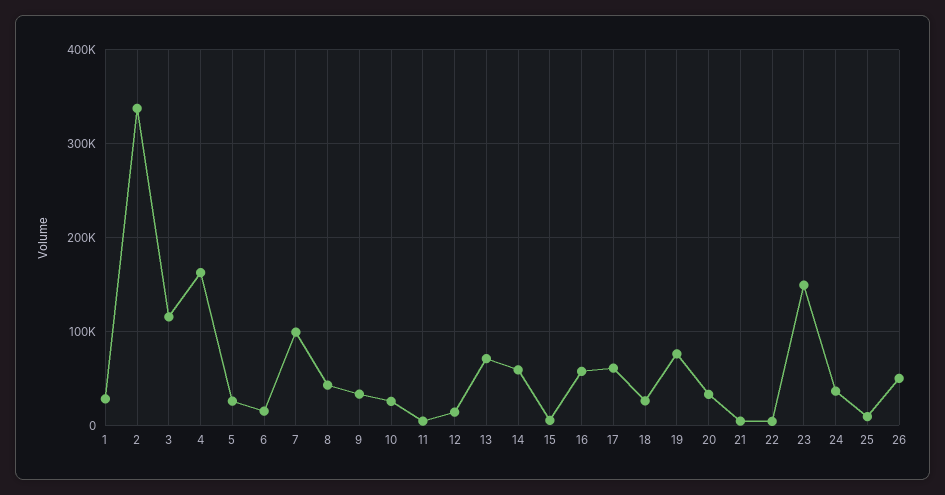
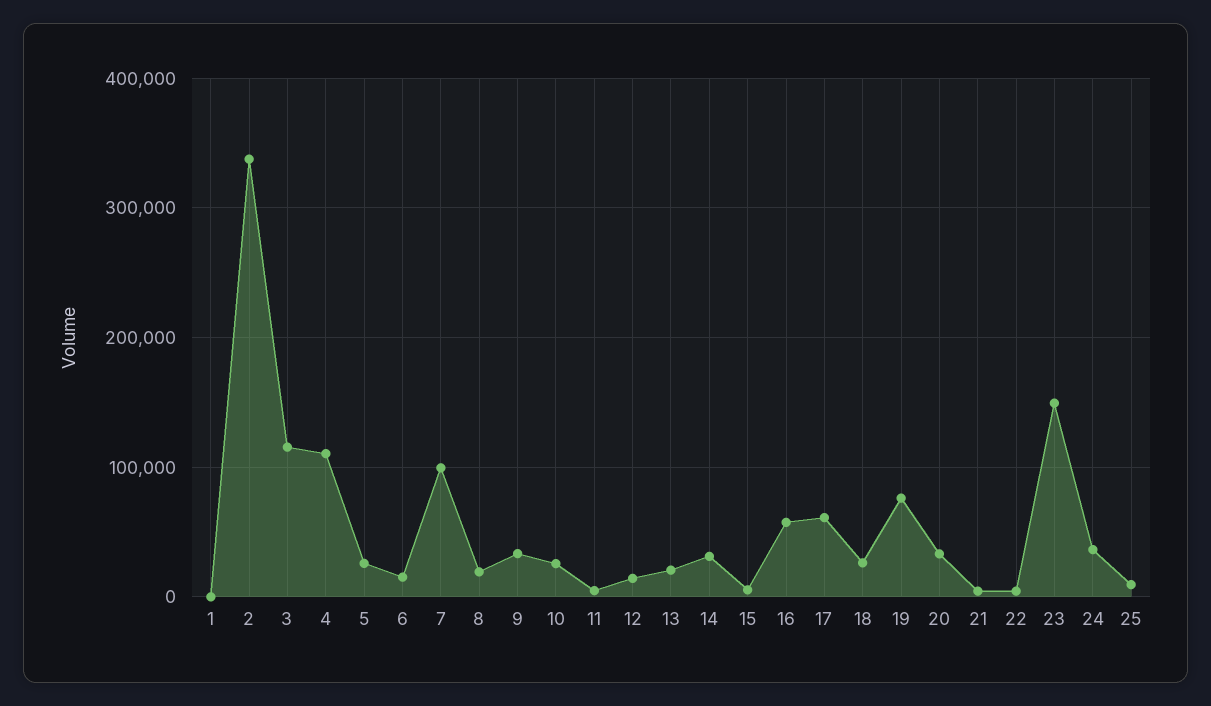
  {
-   "1": 30000,
+   "1": 0,
    "2": 340000,
    "3": 120000,
-   "4": 160000,
+   "4": 110000,
    "5": 30000,
    "6": 20000,
    "7": 100000,
-   "8": 40000,
+   "8": 20000,
    "9": 30000,
    "10": 30000,
    "11": 0,
    "12": 10000,
-   "13": 70000,
+   "13": 20000,
-   "14": 60000,
+   "14": 30000,
    "15": 10000,
    "16": 60000,
    "17": 60000,
    "18": 30000,
    "19": 80000,
    "20": 30000,
    "21": 0,
    "22": 0,
    "23": 150000,
    "24": 40000,
-   "25": 10000,
+   "25": 10000
-   "26": 50000
  }

